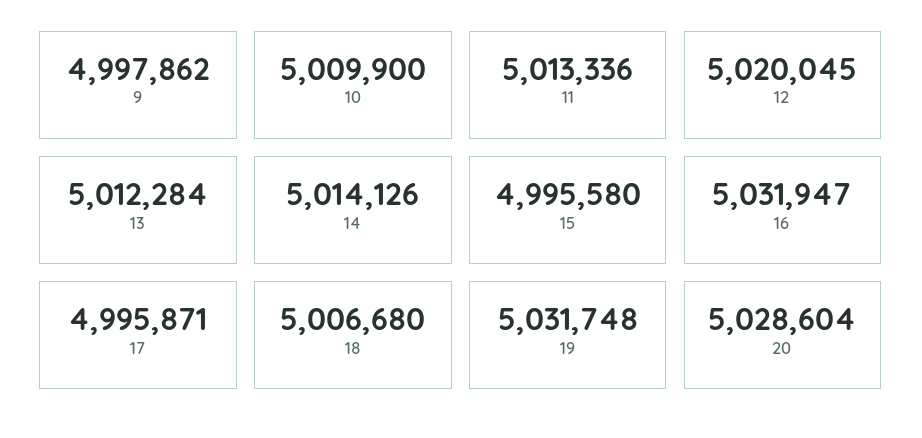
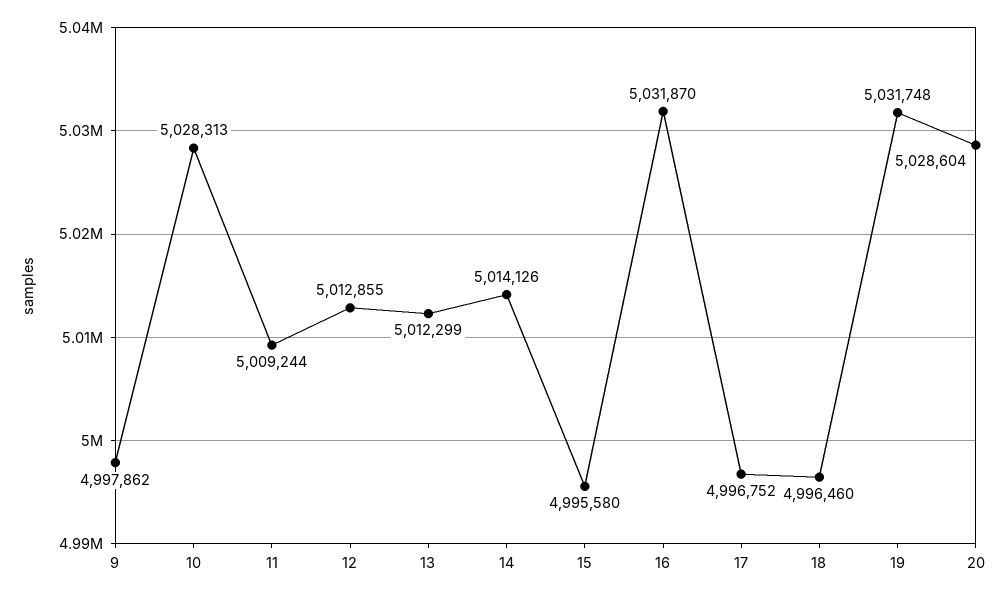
  {
    "9": 4997862,
-   "10": 5009900,
+   "10": 5028313,
-   "11": 5013336,
+   "11": 5009244,
-   "12": 5020045,
+   "12": 5012855,
-   "13": 5012284,
+   "13": 5012299,
    "14": 5014126,
    "15": 4995580,
-   "16": 5031947,
+   "16": 5031870,
-   "17": 4995871,
+   "17": 4996752,
-   "18": 5006680,
+   "18": 4996460,
    "19": 5031748,
    "20": 5028604
  }

